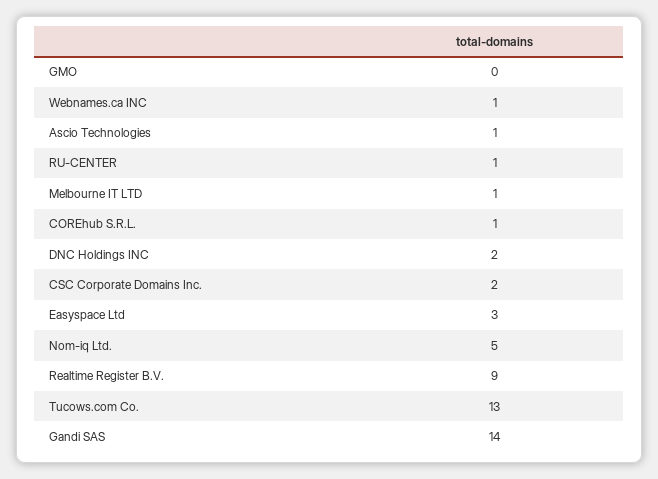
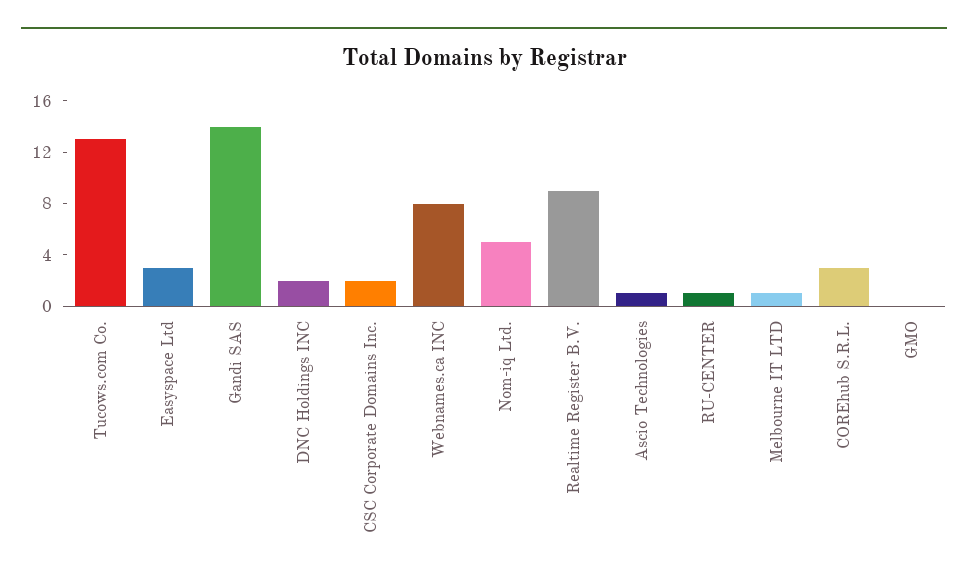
  {
    "GMO": 0,
-   "Webnames.ca INC": 1,
+   "Webnames.ca INC": 8,
    "Ascio Technologies": 1,
    "RU-CENTER": 1,
    "Melbourne IT LTD": 1,
-   "COREhub S.R.L.": 1,
+   "COREhub S.R.L.": 3,
    "DNC Holdings INC": 2,
    "CSC Corporate Domains Inc.": 2,
    "Easyspace Ltd": 3,
    "Nom-iq Ltd.": 5,
    "Realtime Register B.V.": 9,
    "Tucows.com Co.": 13,
    "Gandi SAS": 14
  }

